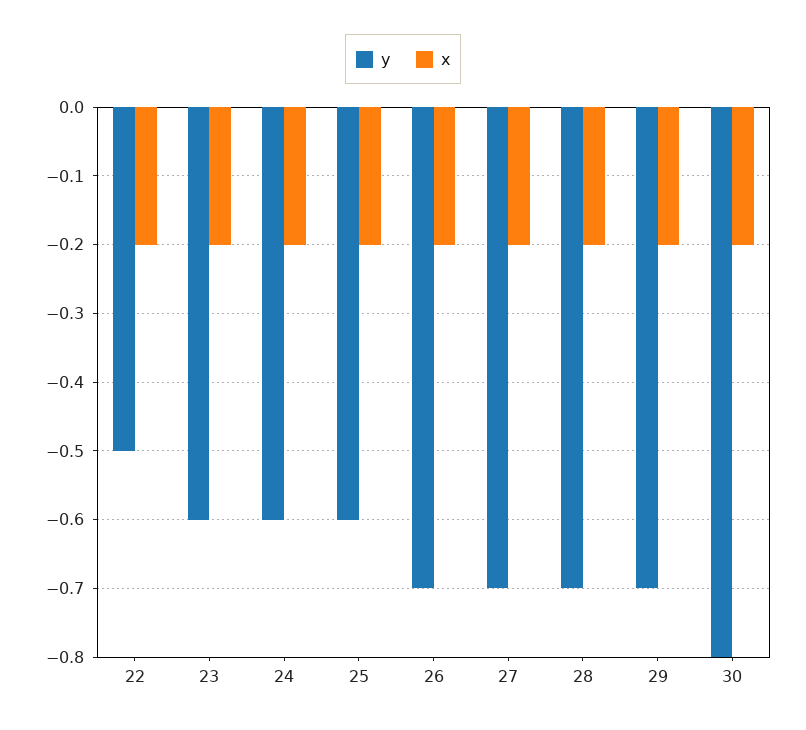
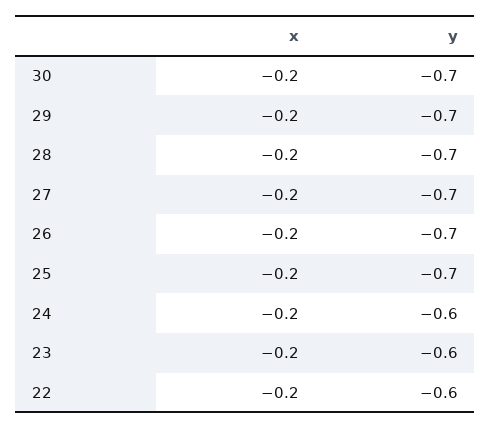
  {
    "y": {
-     "22": -0.5,
+     "22": -0.6,
      "23": -0.6,
      "24": -0.6,
-     "25": -0.6,
+     "25": -0.7,
      "26": -0.7,
      "27": -0.7,
      "28": -0.7,
      "29": -0.7,
-     "30": -0.8
+     "30": -0.7
    },
    "x": {
      "22": -0.2,
      "23": -0.2,
      "24": -0.2,
      "25": -0.2,
      "26": -0.2,
      "27": -0.2,
      "28": -0.2,
      "29": -0.2,
      "30": -0.2
    }
  }

